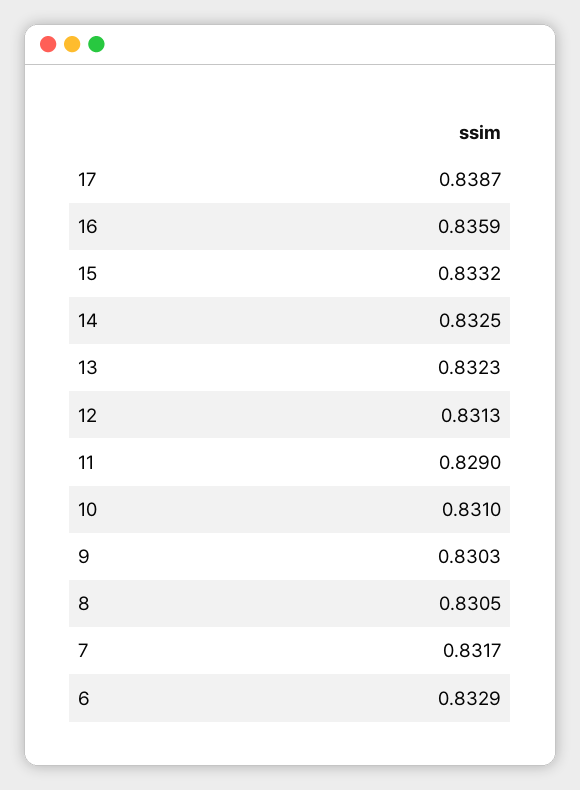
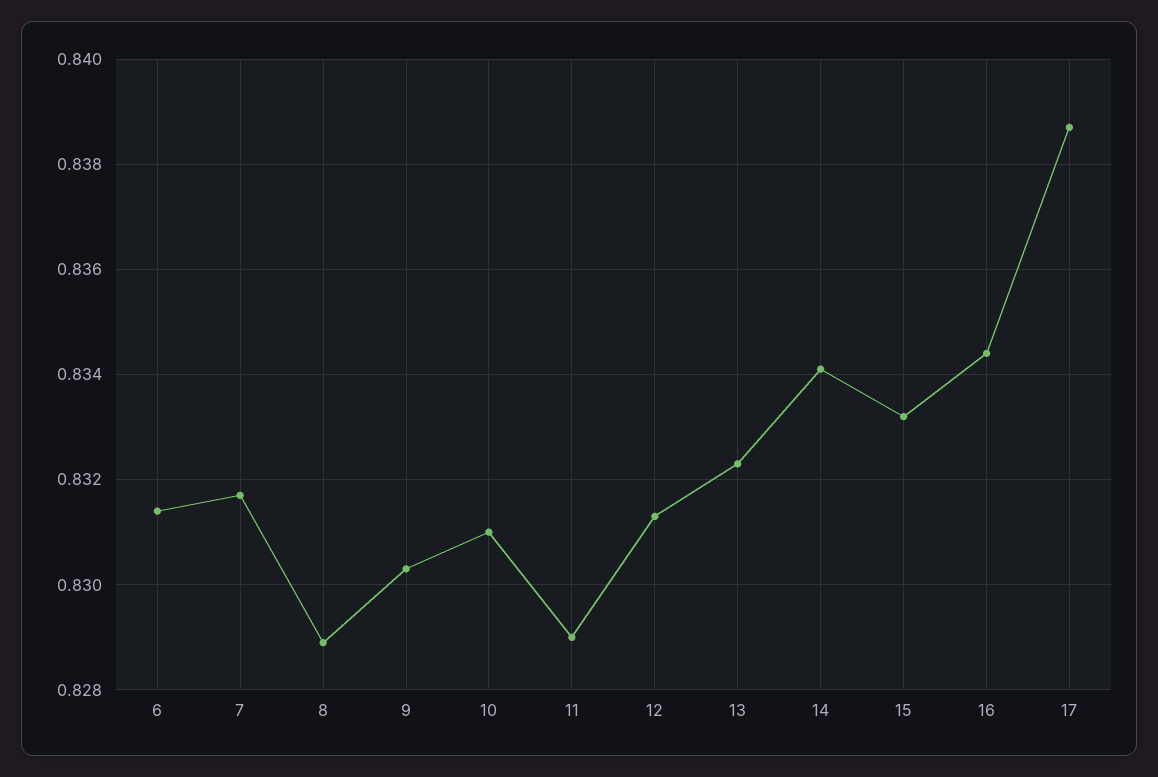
  {
    "17": 0.8387,
-   "16": 0.8359,
+   "16": 0.8345,
    "15": 0.8332,
-   "14": 0.8325,
+   "14": 0.834,
    "13": 0.8323,
    "12": 0.8313,
    "11": 0.829,
    "10": 0.831,
    "9": 0.8303,
-   "8": 0.8305,
+   "8": 0.829,
    "7": 0.8317,
-   "6": 0.8329
+   "6": 0.8315
  }

